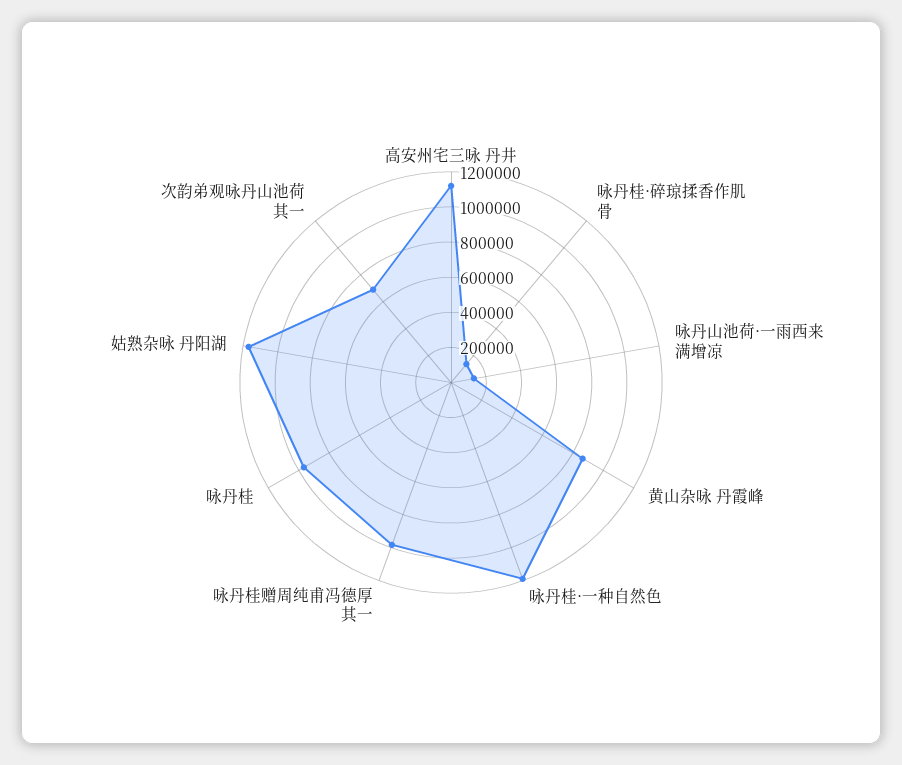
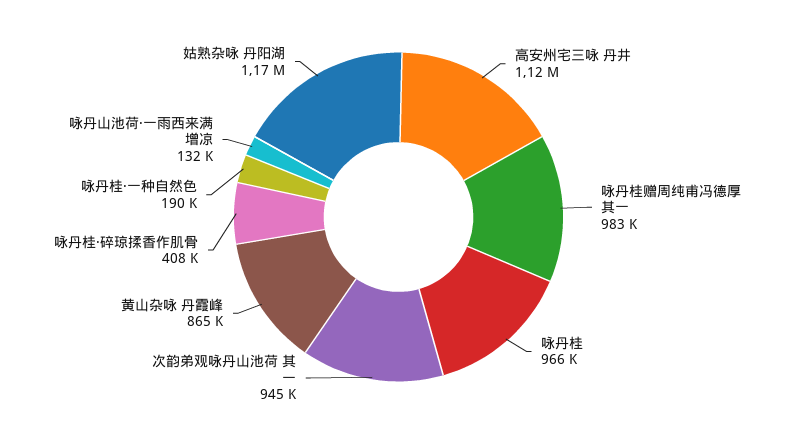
  {
    "高安州宅三咏 丹井": 1120000,
-   "咏丹桂·碎琼揉香作肌骨": 150000,
+   "咏丹桂·碎琼揉香作肌骨": 408000,
    "咏丹山池荷·一雨西来满增凉": 132000,
    "黄山杂咏 丹霞峰": 865000,
-   "咏丹桂·一种自然色": 1200000,
+   "咏丹桂·一种自然色": 190000,
    "咏丹桂赠周纯甫冯德厚 其一": 983000,
    "咏丹桂": 966000,
    "姑熟杂咏 丹阳湖": 1170000,
-   "次韵弟观咏丹山池荷 其一": 700000
+   "次韵弟观咏丹山池荷 其一": 945000
  }

